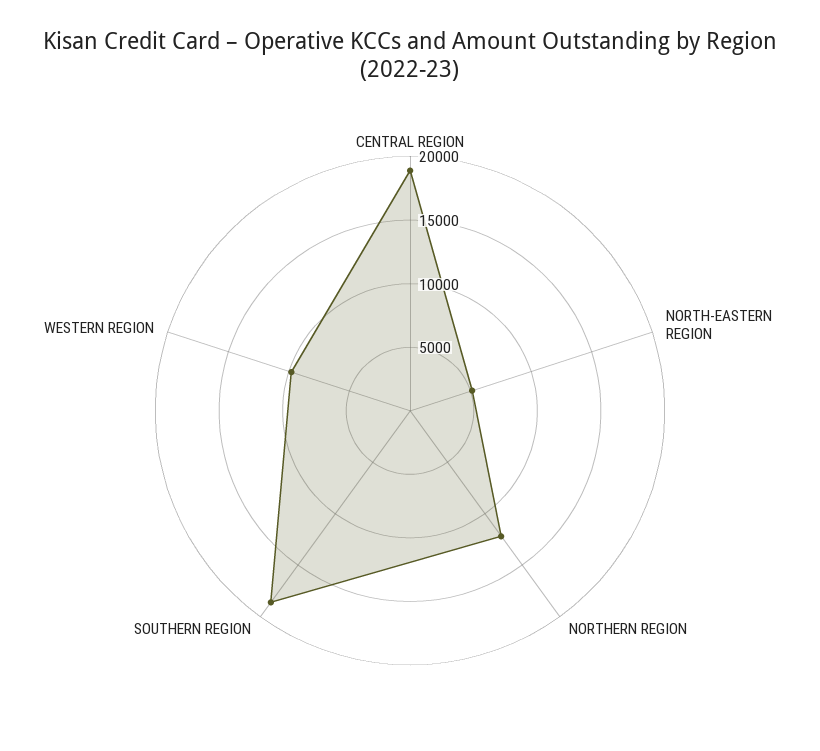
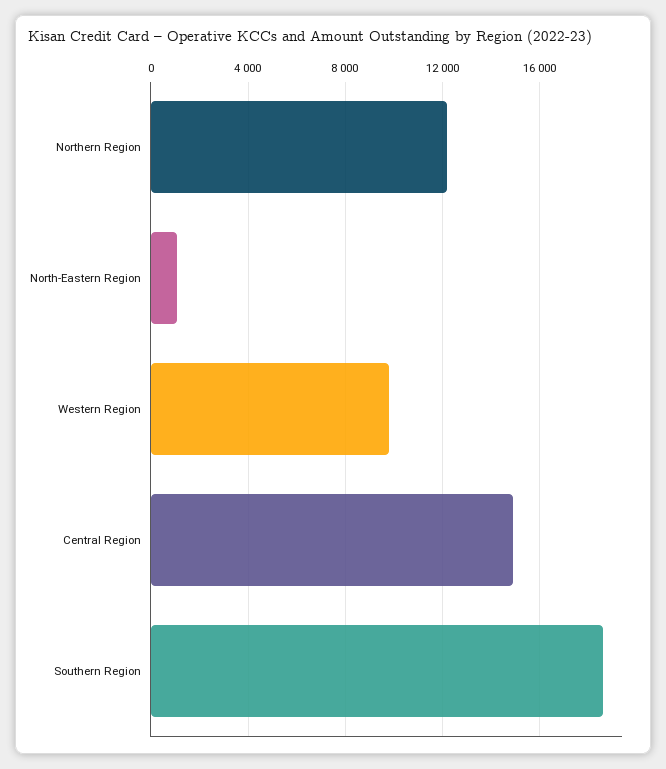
  {
-   "CENTRAL REGION": 19000,
+   "CENTRAL REGION": 15000,
-   "NORTH-EASTERN REGION": 5000,
+   "NORTH-EASTERN REGION": 1000,
    "NORTHERN REGION": 12000,
    "SOUTHERN REGION": 18500,
    "WESTERN REGION": 10000
  }

